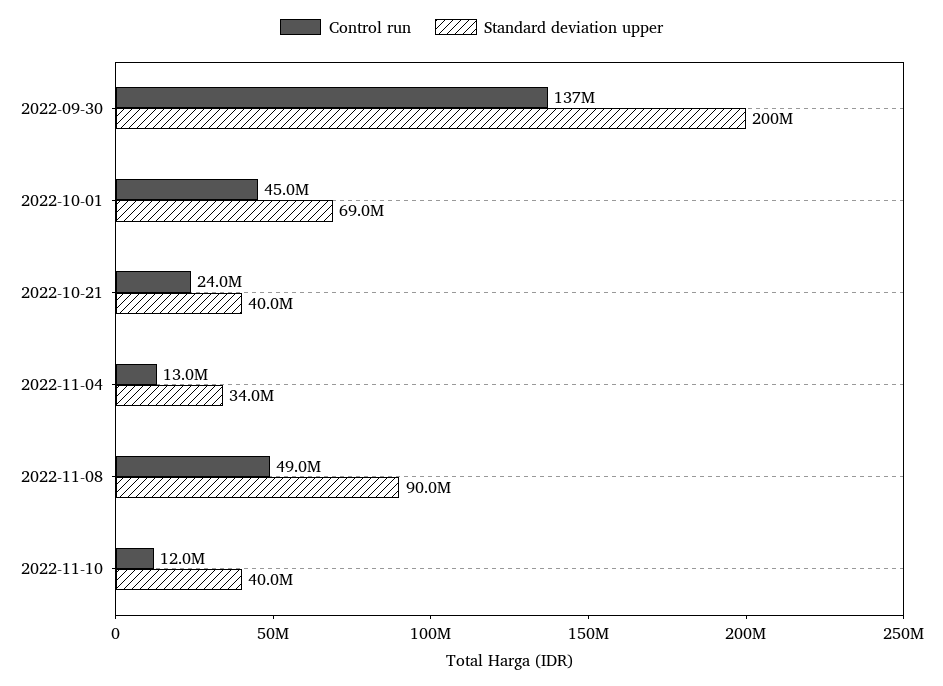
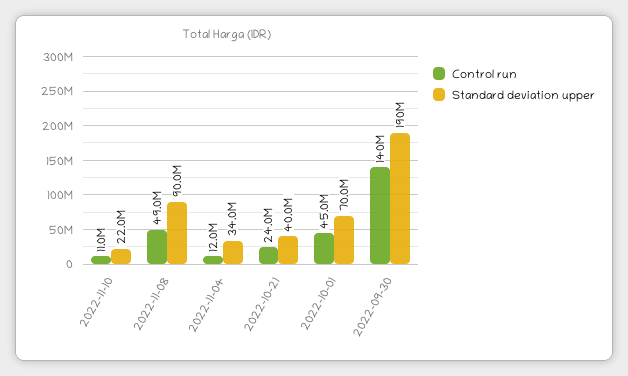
  {
    "Control run": {
-     "2022-09-30": 137000000,
+     "2022-09-30": 140000000,
      "2022-10-01": 45000000,
      "2022-10-21": 24000000,
-     "2022-11-04": 13000000,
+     "2022-11-04": 12000000,
      "2022-11-08": 49000000,
-     "2022-11-10": 12000000
+     "2022-11-10": 11000000
    },
    "Standard deviation upper": {
-     "2022-09-30": 200000000,
+     "2022-09-30": 190000000,
-     "2022-10-01": 69000000,
+     "2022-10-01": 70000000,
      "2022-10-21": 40000000,
      "2022-11-04": 34000000,
      "2022-11-08": 90000000,
-     "2022-11-10": 40000000
+     "2022-11-10": 22000000
    }
  }

